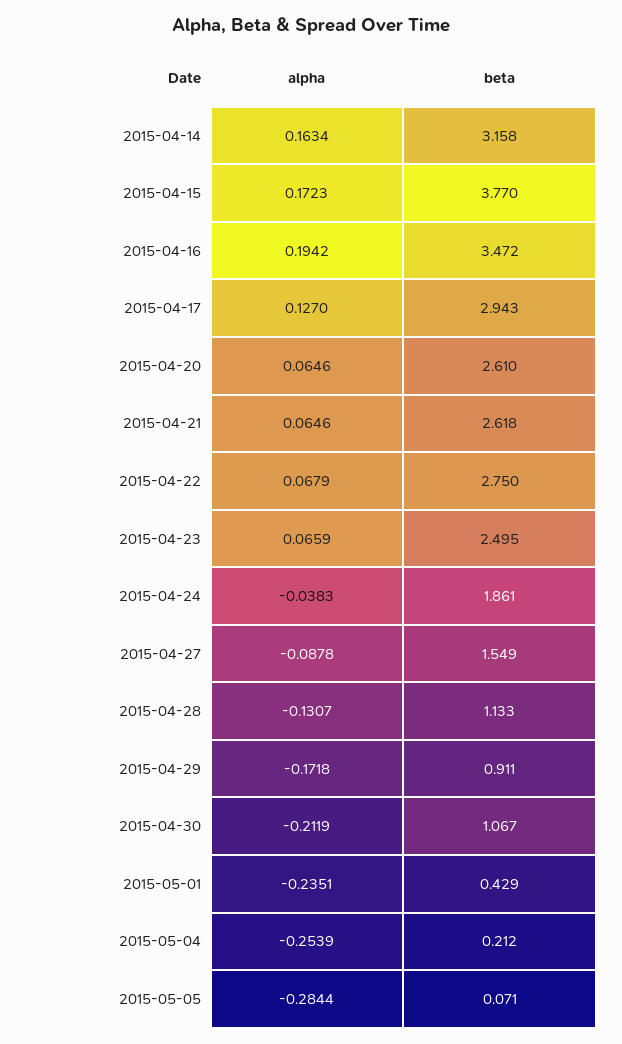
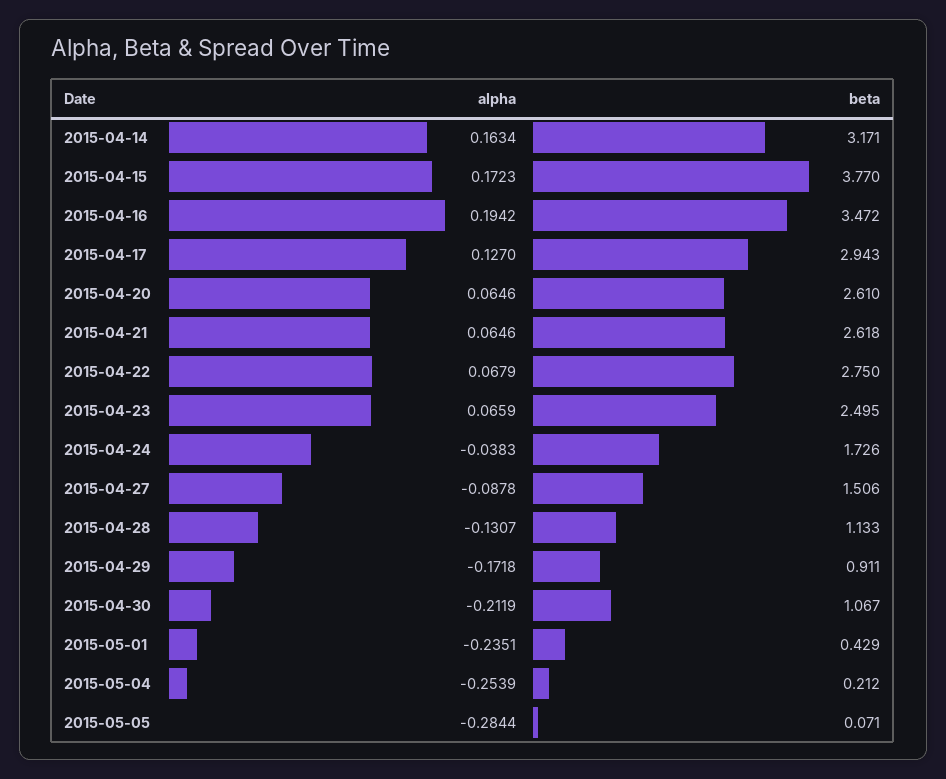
  {
    "alpha": {
      "2015-04-14": 0.1634,
      "2015-04-15": 0.1723,
      "2015-04-16": 0.1942,
      "2015-04-17": 0.127,
      "2015-04-20": 0.0646,
      "2015-04-21": 0.0646,
      "2015-04-22": 0.0679,
      "2015-04-23": 0.0659,
      "2015-04-24": -0.0383,
      "2015-04-27": -0.0878,
      "2015-04-28": -0.1307,
      "2015-04-29": -0.1718,
      "2015-04-30": -0.2119,
      "2015-05-01": -0.2351,
      "2015-05-04": -0.2539,
      "2015-05-05": -0.2844
    },
    "beta": {
-     "2015-04-14": 3.158,
+     "2015-04-14": 3.171,
      "2015-04-15": 3.77,
      "2015-04-16": 3.472,
      "2015-04-17": 2.943,
      "2015-04-20": 2.61,
      "2015-04-21": 2.618,
      "2015-04-22": 2.75,
      "2015-04-23": 2.495,
-     "2015-04-24": 1.861,
+     "2015-04-24": 1.726,
-     "2015-04-27": 1.549,
+     "2015-04-27": 1.506,
      "2015-04-28": 1.133,
      "2015-04-29": 0.911,
      "2015-04-30": 1.067,
      "2015-05-01": 0.429,
      "2015-05-04": 0.212,
      "2015-05-05": 0.071
    }
  }

